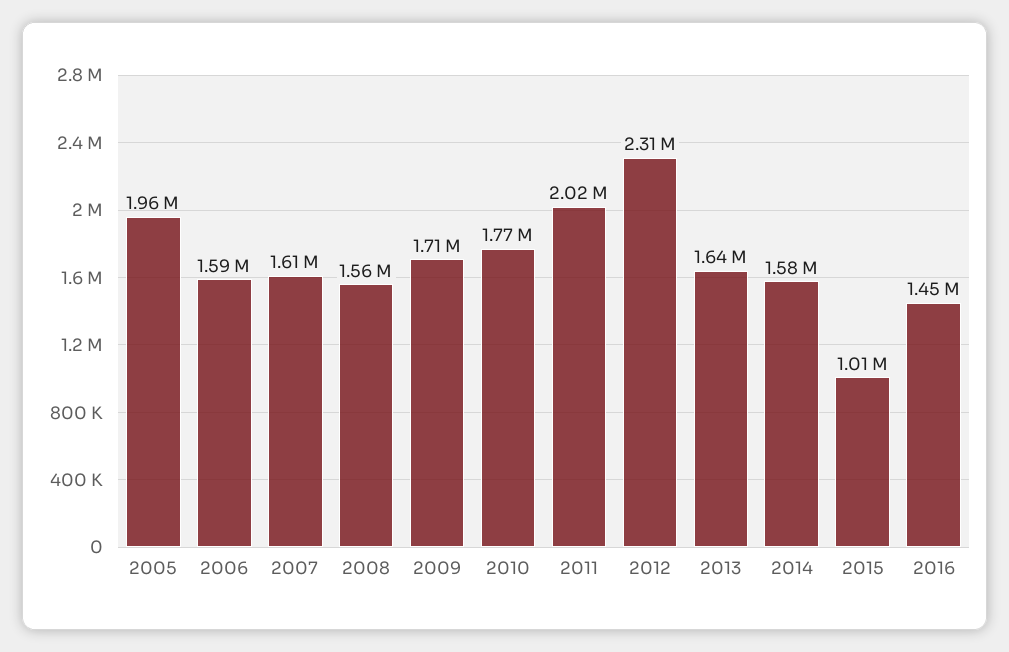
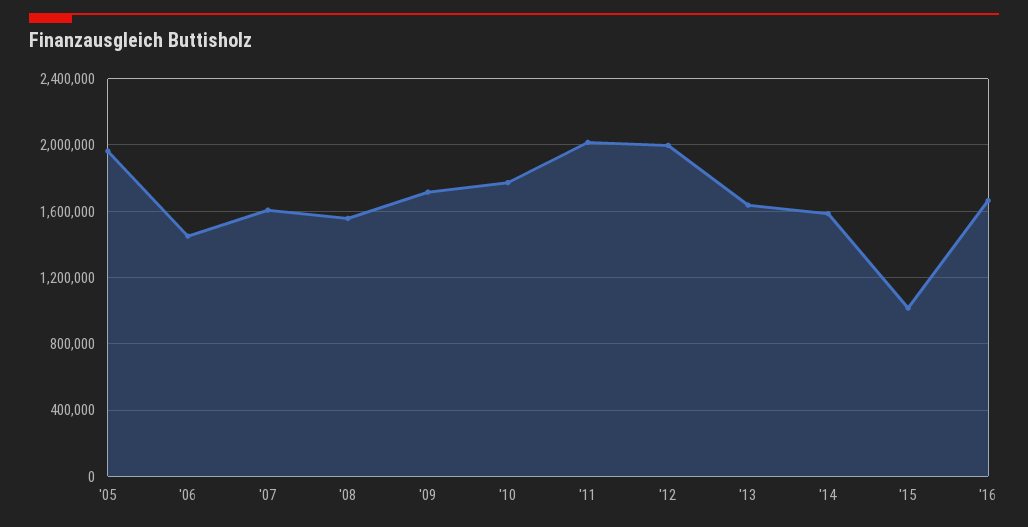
  {
    "2005": 1960000,
-   "2006": 1590000,
+   "2006": 1450000,
    "2007": 1610000,
    "2008": 1560000,
    "2009": 1710000,
    "2010": 1770000,
    "2011": 2020000,
-   "2012": 2310000,
+   "2012": 2000000,
    "2013": 1640000,
    "2014": 1580000,
    "2015": 1010000,
-   "2016": 1450000
+   "2016": 1650000
  }

